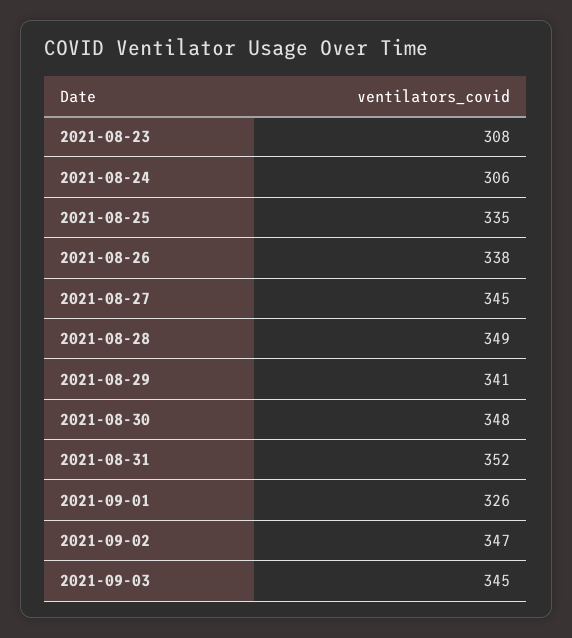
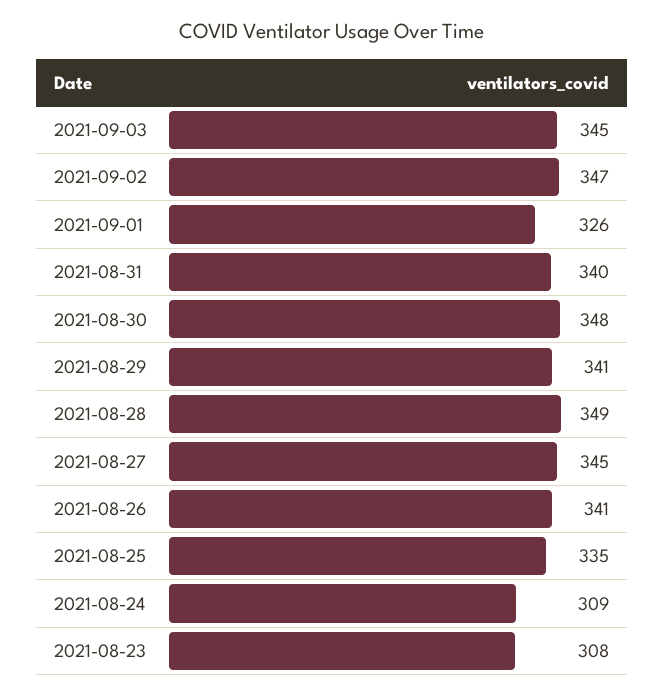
  {
    "2021-08-23": 308,
-   "2021-08-24": 306,
+   "2021-08-24": 309,
    "2021-08-25": 335,
-   "2021-08-26": 338,
+   "2021-08-26": 341,
    "2021-08-27": 345,
    "2021-08-28": 349,
    "2021-08-29": 341,
    "2021-08-30": 348,
-   "2021-08-31": 352,
+   "2021-08-31": 340,
    "2021-09-01": 326,
    "2021-09-02": 347,
    "2021-09-03": 345
  }

